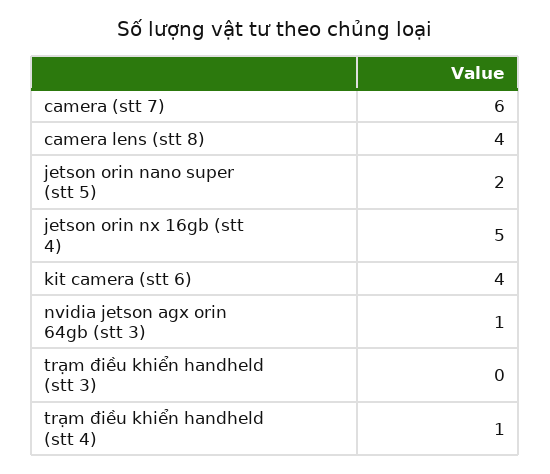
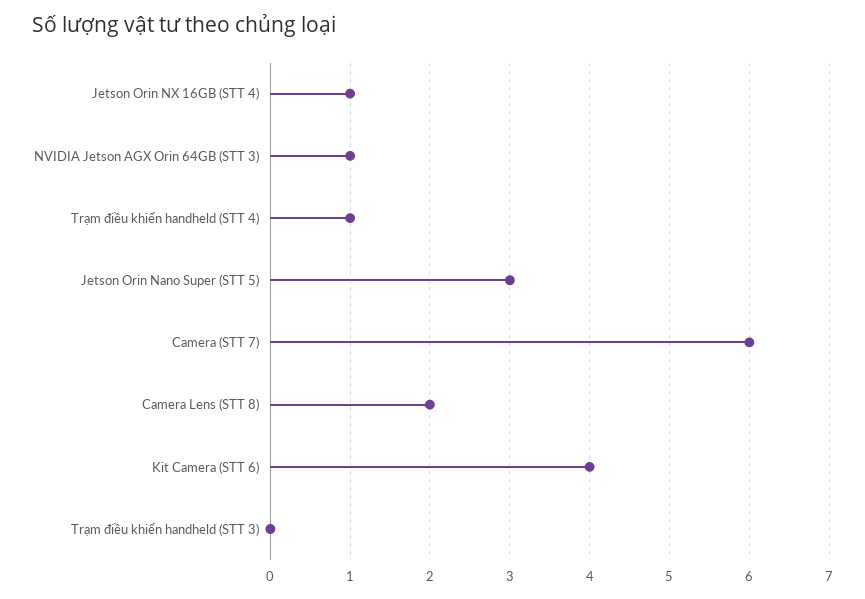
  {
    "camera (stt 7)": 6,
-   "camera lens (stt 8)": 4,
+   "camera lens (stt 8)": 2,
-   "jetson orin nano super (stt 5)": 2,
+   "jetson orin nano super (stt 5)": 3,
-   "jetson orin nx 16gb (stt 4)": 5,
+   "jetson orin nx 16gb (stt 4)": 1,
    "kit camera (stt 6)": 4,
    "nvidia jetson agx orin 64gb (stt 3)": 1,
    "trạm điều khiển handheld (stt 3)": 0,
    "trạm điều khiển handheld (stt 4)": 1
  }

